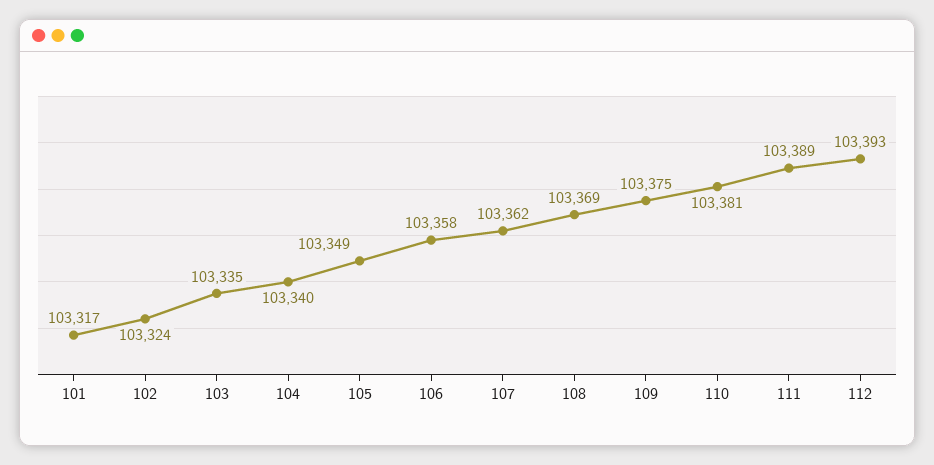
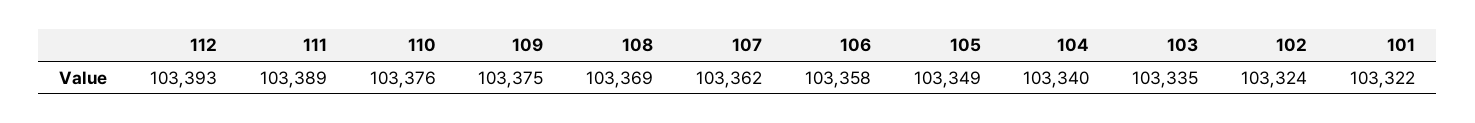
  {
-   "101": 103317,
+   "101": 103322,
    "102": 103324,
    "103": 103335,
    "104": 103340,
    "105": 103349,
    "106": 103358,
    "107": 103362,
    "108": 103369,
    "109": 103375,
-   "110": 103381,
+   "110": 103376,
    "111": 103389,
    "112": 103393
  }

